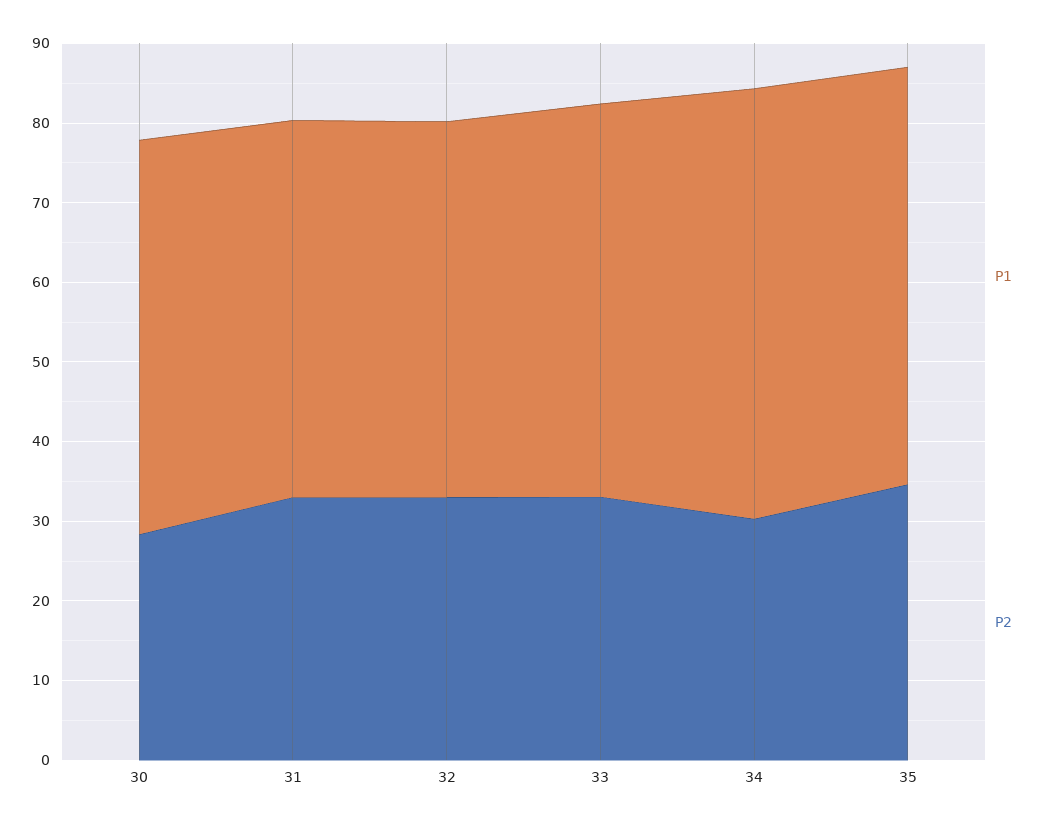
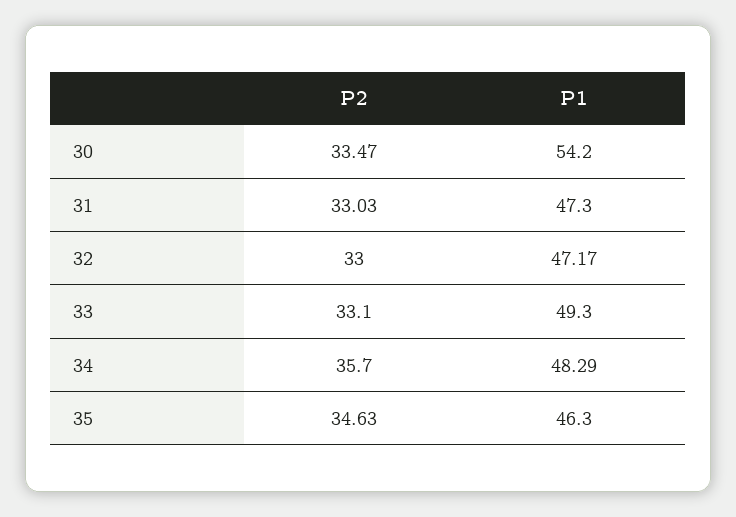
  {
    "P1": {
-     "30": 50,
+     "30": 54.2,
      "31": 47.3,
      "32": 47.17,
      "33": 49.3,
-     "34": 54,
+     "34": 48.29,
-     "35": 52
+     "35": 46.3
    },
    "P2": {
-     "30": 28,
+     "30": 33.47,
      "31": 33.03,
      "32": 33,
      "33": 33.1,
-     "34": 30,
+     "34": 35.7,
      "35": 34.63
    }
  }

